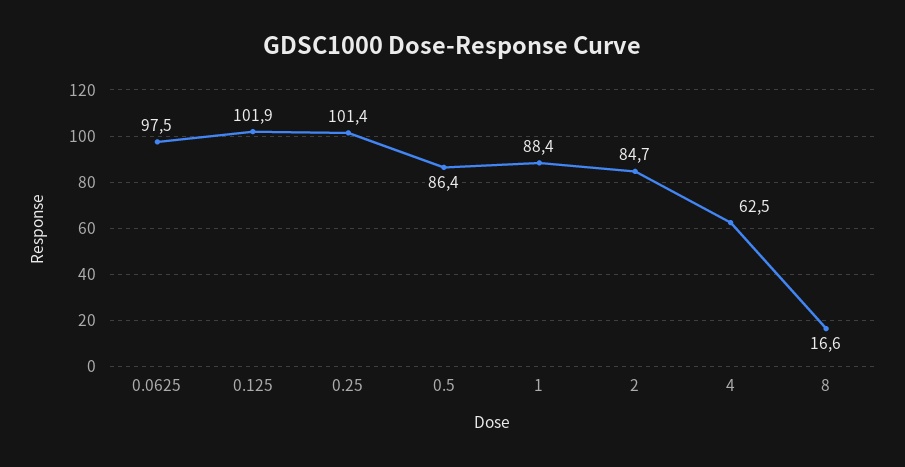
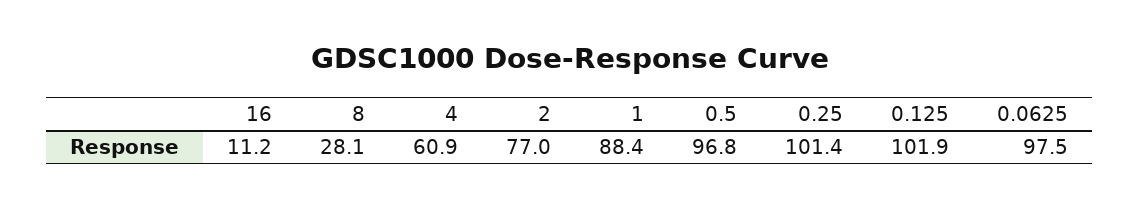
  {
    "0.0625": 97.5,
    "0.125": 101.9,
    "0.25": 101.4,
-   "0.5": 86.4,
+   "0.5": 96.8,
    "1": 88.4,
-   "2": 84.7,
+   "2": 77,
-   "4": 62.5,
+   "4": 60.9,
-   "8": 16.6
+   "8": 28.1,
+   "16": 11.2
  }

